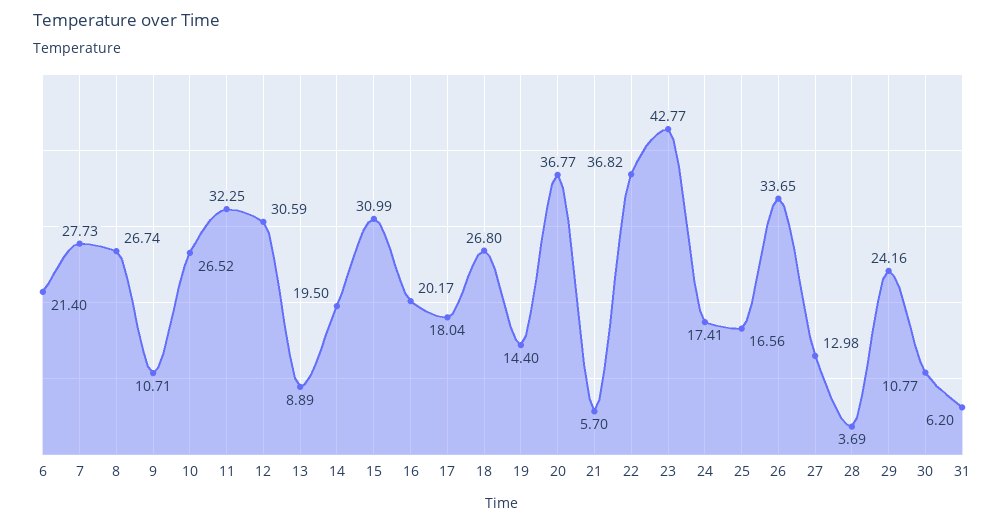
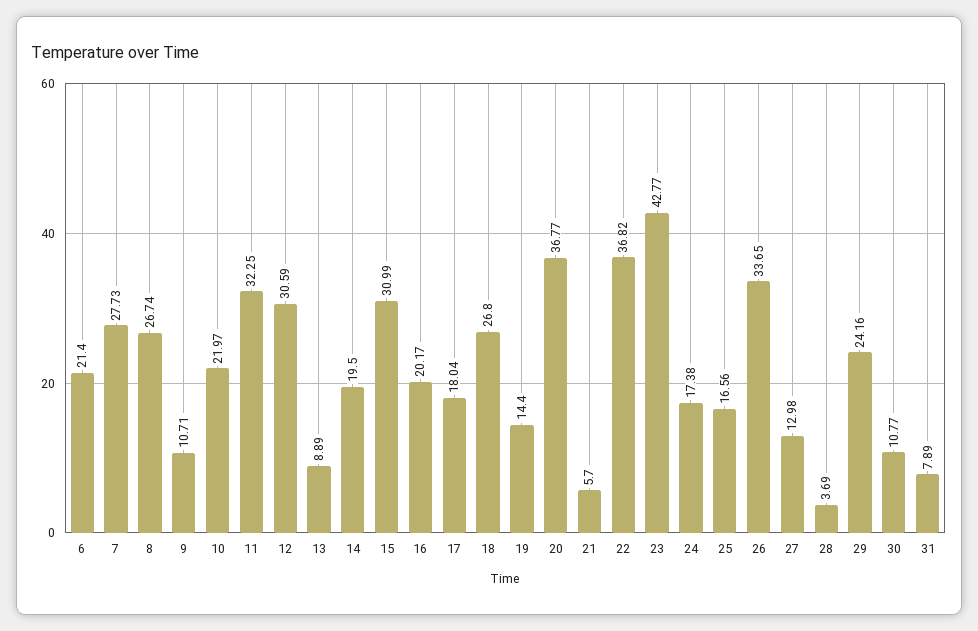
  {
    "6": 21.4,
    "7": 27.73,
    "8": 26.74,
    "9": 10.71,
-   "10": 26.52,
+   "10": 21.97,
    "11": 32.25,
    "12": 30.59,
    "13": 8.89,
    "14": 19.5,
    "15": 30.99,
    "16": 20.17,
    "17": 18.04,
    "18": 26.8,
    "19": 14.4,
    "20": 36.77,
    "21": 5.7,
    "22": 36.82,
    "23": 42.77,
-   "24": 17.41,
+   "24": 17.38,
    "25": 16.56,
    "26": 33.65,
    "27": 12.98,
    "28": 3.69,
    "29": 24.16,
    "30": 10.77,
-   "31": 6.2
+   "31": 7.89
  }

